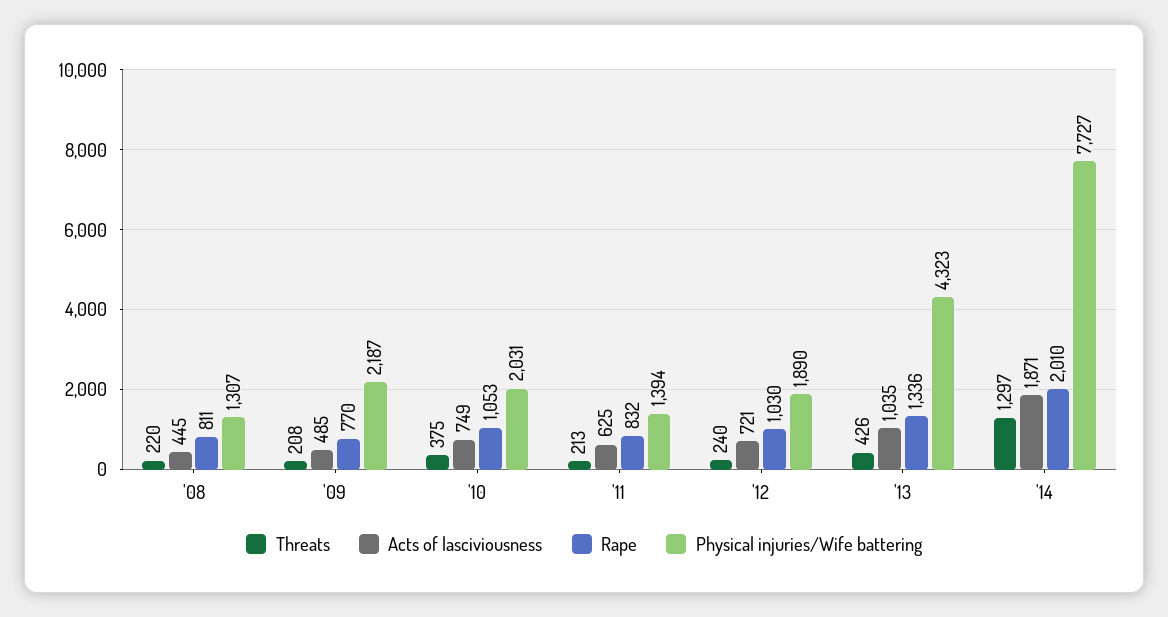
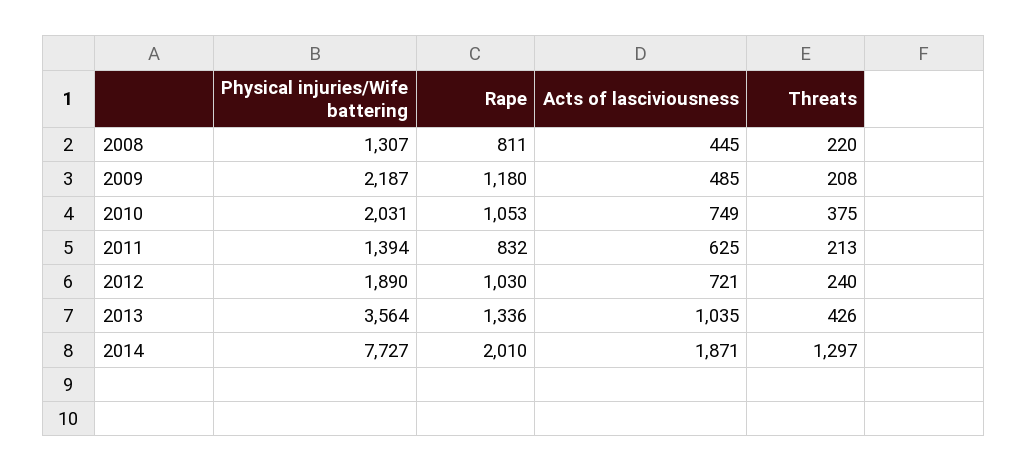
  {
    "Threats": {
      "'08": 220,
      "'09": 208,
      "'10": 375,
      "'11": 213,
      "'12": 240,
      "'13": 426,
      "'14": 1297
    },
    "Acts of lasciviousness": {
      "'08": 445,
      "'09": 485,
      "'10": 749,
      "'11": 625,
      "'12": 721,
      "'13": 1035,
      "'14": 1871
    },
    "Rape": {
      "'08": 811,
-     "'09": 770,
+     "'09": 1180,
      "'10": 1053,
      "'11": 832,
      "'12": 1030,
      "'13": 1336,
      "'14": 2010
    },
    "Physical injuries/Wife battering": {
      "'08": 1307,
      "'09": 2187,
      "'10": 2031,
      "'11": 1394,
      "'12": 1890,
-     "'13": 4323,
+     "'13": 3564,
      "'14": 7727
    }
  }

